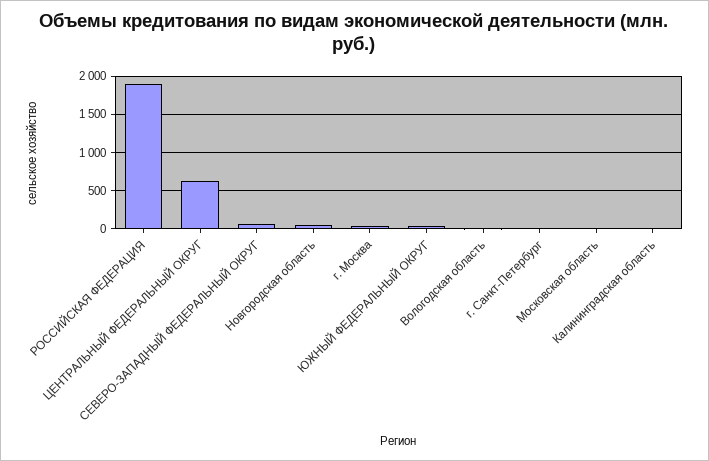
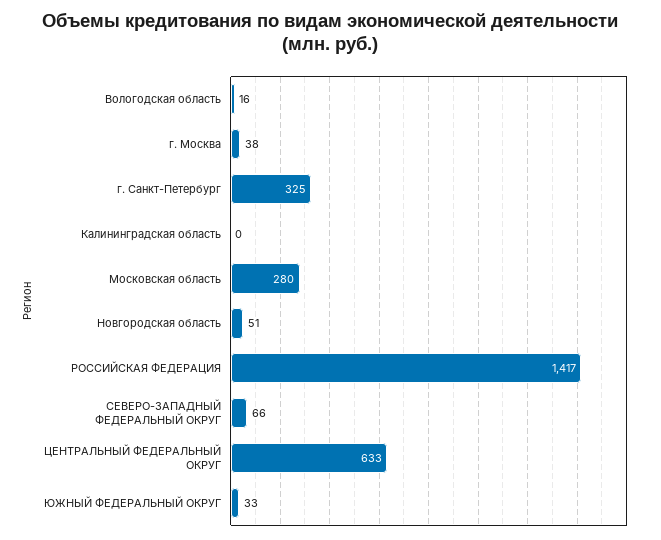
  {
-   "РОССИЙСКАЯ ФЕДЕРАЦИЯ": 1900,
+   "РОССИЙСКАЯ ФЕДЕРАЦИЯ": 1417,
    "ЦЕНТРАЛЬНЫЙ ФЕДЕРАЛЬНЫЙ ОКРУГ": 633,
    "СЕВЕРО-ЗАПАДНЫЙ ФЕДЕРАЛЬНЫЙ ОКРУГ": 66,
    "Новгородская область": 51,
    "г. Москва": 38,
    "ЮЖНЫЙ ФЕДЕРАЛЬНЫЙ ОКРУГ": 33,
    "Вологодская область": 16,
-   "г. Санкт-Петербург": 0,
+   "г. Санкт-Петербург": 325,
-   "Московская область": 0,
+   "Московская область": 280,
    "Калининградская область": 0
  }

